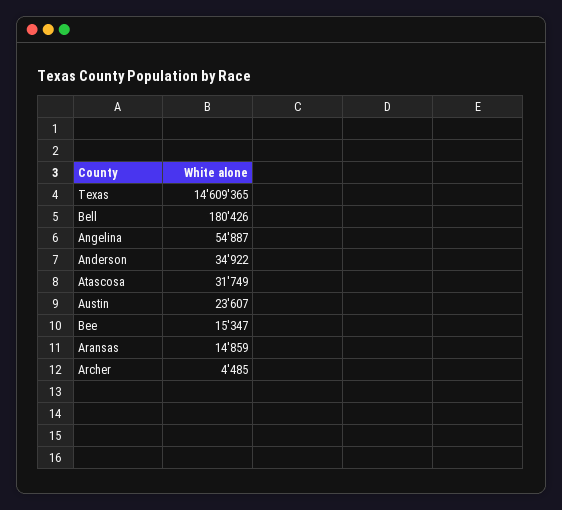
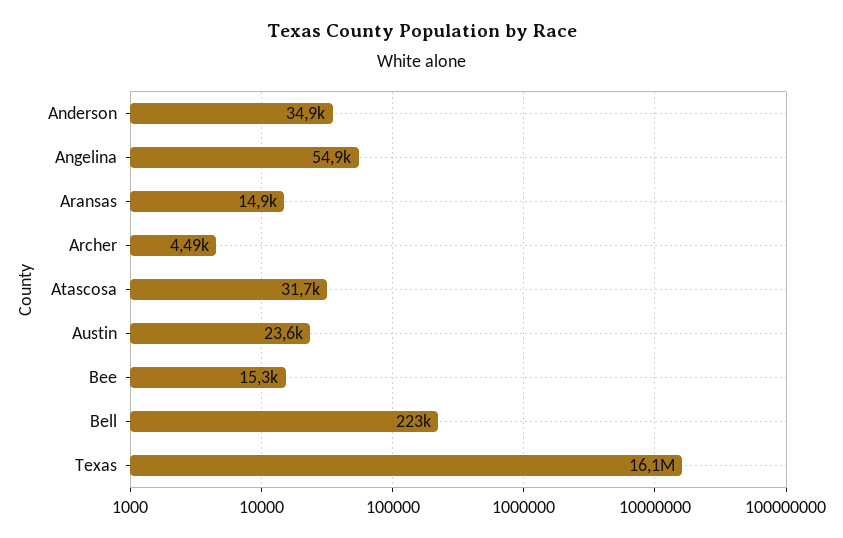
  {
-   "Texas": 14609365,
+   "Texas": 16100000,
-   "Bell": 180426,
+   "Bell": 223000,
    "Angelina": 54887,
    "Anderson": 34922,
    "Atascosa": 31749,
    "Austin": 23607,
    "Bee": 15347,
    "Aransas": 14859,
    "Archer": 4485
  }

